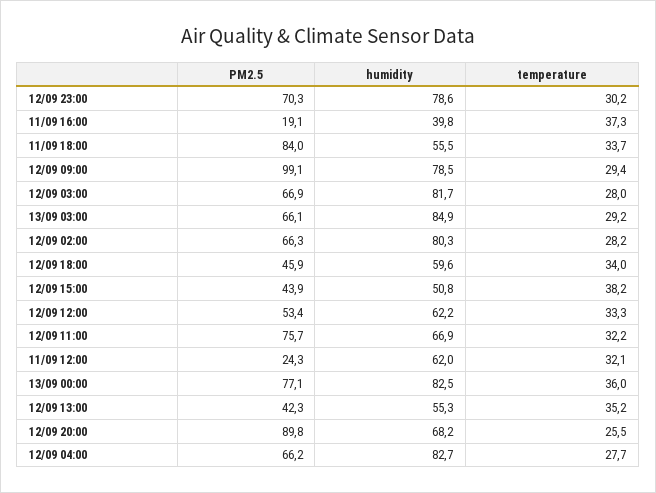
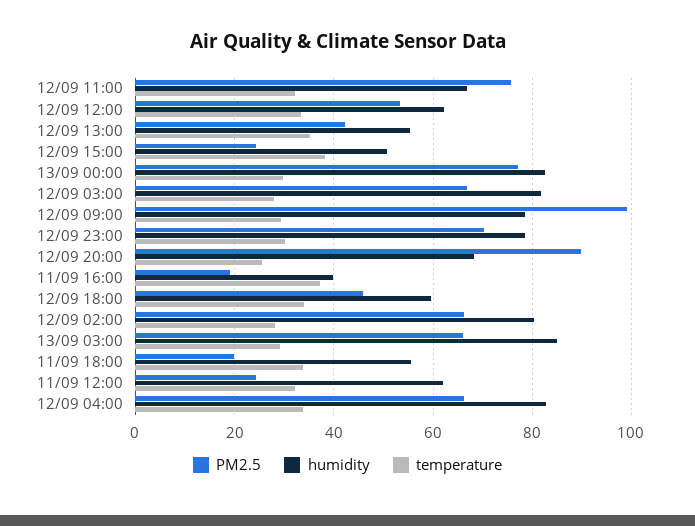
  {
    "PM2.5": {
      "12/09 23:00": 70.3,
      "11/09 16:00": 19.1,
-     "11/09 18:00": 84,
+     "11/09 18:00": 20,
      "12/09 09:00": 99.1,
      "12/09 03:00": 66.9,
      "13/09 03:00": 66.1,
      "12/09 02:00": 66.3,
      "12/09 18:00": 45.9,
-     "12/09 15:00": 43.9,
+     "12/09 15:00": 24,
      "12/09 12:00": 53.4,
      "12/09 11:00": 75.7,
      "11/09 12:00": 24.3,
      "13/09 00:00": 77.1,
      "12/09 13:00": 42.3,
      "12/09 20:00": 89.8,
      "12/09 04:00": 66.2
    },
    "humidity": {
      "12/09 23:00": 78.6,
      "11/09 16:00": 39.8,
      "11/09 18:00": 55.5,
      "12/09 09:00": 78.5,
      "12/09 03:00": 81.7,
      "13/09 03:00": 84.9,
      "12/09 02:00": 80.3,
      "12/09 18:00": 59.6,
      "12/09 15:00": 50.8,
      "12/09 12:00": 62.2,
      "12/09 11:00": 66.9,
      "11/09 12:00": 62,
      "13/09 00:00": 82.5,
      "12/09 13:00": 55.3,
      "12/09 20:00": 68.2,
      "12/09 04:00": 82.7
    },
    "temperature": {
      "12/09 23:00": 30.2,
      "11/09 16:00": 37.3,
      "11/09 18:00": 33.7,
      "12/09 09:00": 29.4,
      "12/09 03:00": 28,
      "13/09 03:00": 29.2,
      "12/09 02:00": 28.2,
      "12/09 18:00": 34,
      "12/09 15:00": 38.2,
      "12/09 12:00": 33.3,
      "12/09 11:00": 32.2,
      "11/09 12:00": 32.1,
-     "13/09 00:00": 36,
+     "13/09 00:00": 30,
      "12/09 13:00": 35.2,
      "12/09 20:00": 25.5,
-     "12/09 04:00": 27.7
+     "12/09 04:00": 34
    }
  }

